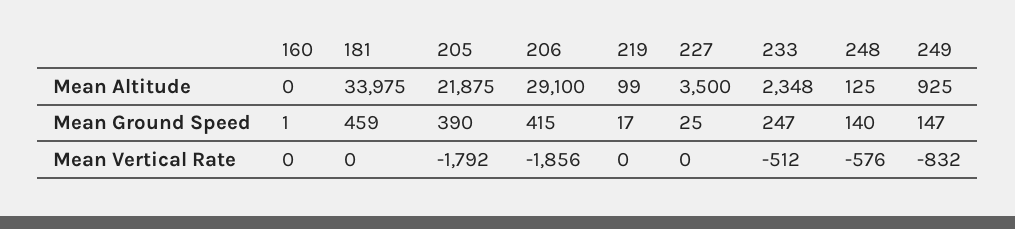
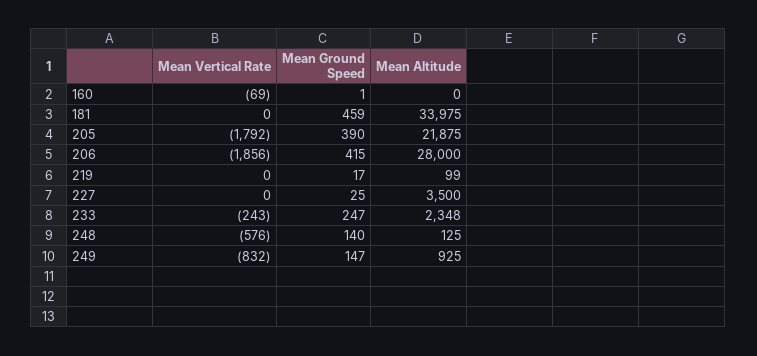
  {
    "160": {
      "Mean Altitude": 0,
      "Mean Ground Speed": 1,
-     "Mean Vertical Rate": 0
+     "Mean Vertical Rate": -69
    },
    "181": {
      "Mean Altitude": 33975,
      "Mean Ground Speed": 459,
      "Mean Vertical Rate": 0
    },
    "205": {
      "Mean Altitude": 21875,
      "Mean Ground Speed": 390,
      "Mean Vertical Rate": -1792
    },
    "206": {
-     "Mean Altitude": 29100,
+     "Mean Altitude": 28000,
      "Mean Ground Speed": 415,
      "Mean Vertical Rate": -1856
    },
    "219": {
      "Mean Altitude": 99,
      "Mean Ground Speed": 17,
      "Mean Vertical Rate": 0
    },
    "227": {
      "Mean Altitude": 3500,
      "Mean Ground Speed": 25,
      "Mean Vertical Rate": 0
    },
    "233": {
      "Mean Altitude": 2348,
      "Mean Ground Speed": 247,
-     "Mean Vertical Rate": -512
+     "Mean Vertical Rate": -243
    },
    "248": {
      "Mean Altitude": 125,
      "Mean Ground Speed": 140,
      "Mean Vertical Rate": -576
    },
    "249": {
      "Mean Altitude": 925,
      "Mean Ground Speed": 147,
      "Mean Vertical Rate": -832
    }
  }

